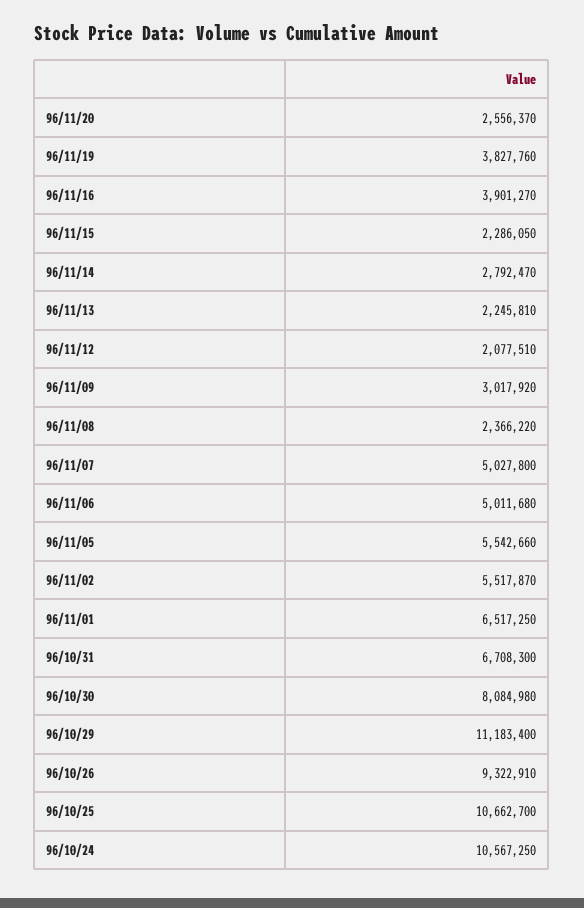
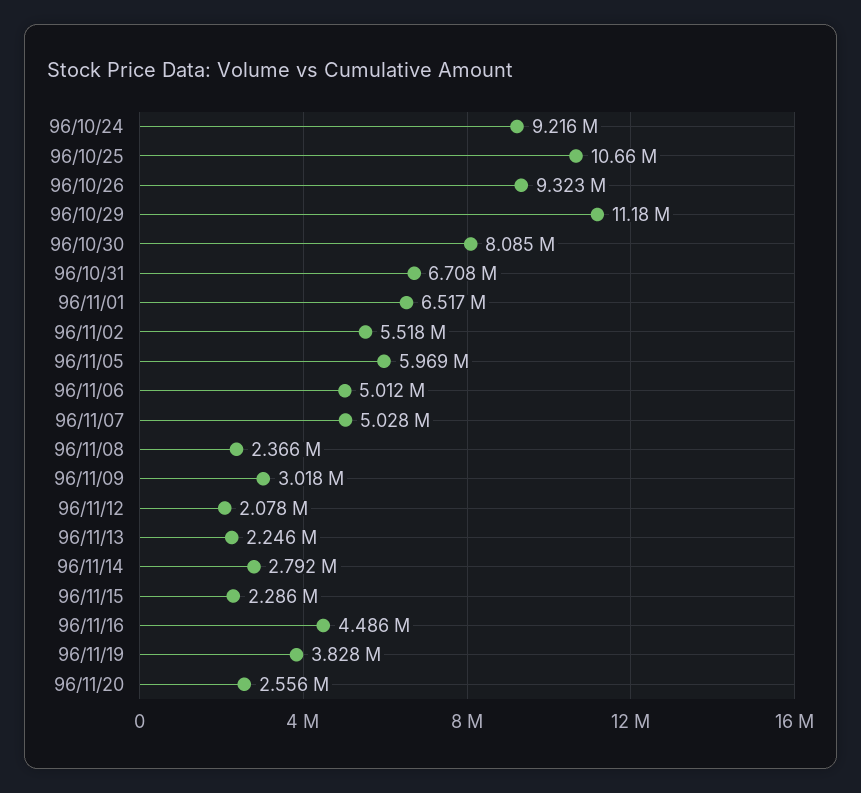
  {
    "96/11/20": 2556370,
    "96/11/19": 3827760,
-   "96/11/16": 3901270,
+   "96/11/16": 4486000,
    "96/11/15": 2286050,
    "96/11/14": 2792470,
    "96/11/13": 2245810,
    "96/11/12": 2077510,
    "96/11/09": 3017920,
    "96/11/08": 2366220,
    "96/11/07": 5027800,
    "96/11/06": 5011680,
-   "96/11/05": 5542660,
+   "96/11/05": 5969000,
    "96/11/02": 5517870,
    "96/11/01": 6517250,
    "96/10/31": 6708300,
    "96/10/30": 8084980,
    "96/10/29": 11183400,
    "96/10/26": 9322910,
    "96/10/25": 10662700,
-   "96/10/24": 10567250
+   "96/10/24": 9216000
  }

